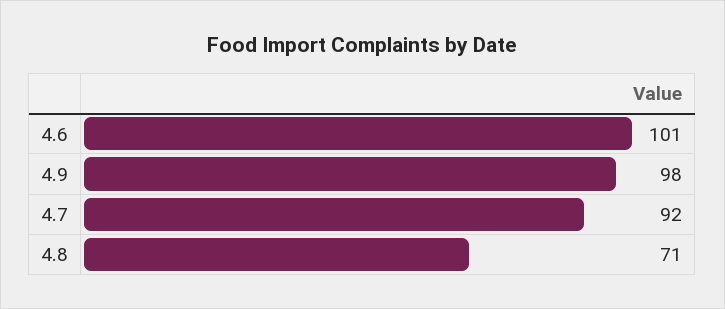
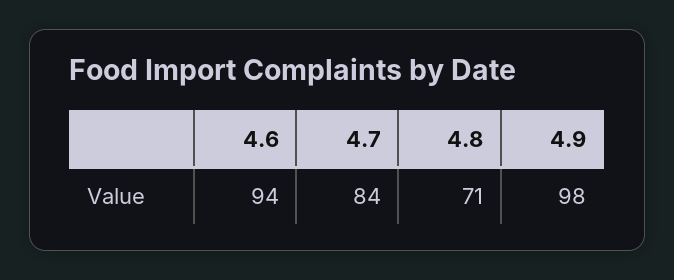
  {
-   "4.6": 101,
+   "4.6": 94,
    "4.9": 98,
-   "4.7": 92,
+   "4.7": 84,
    "4.8": 71
  }

